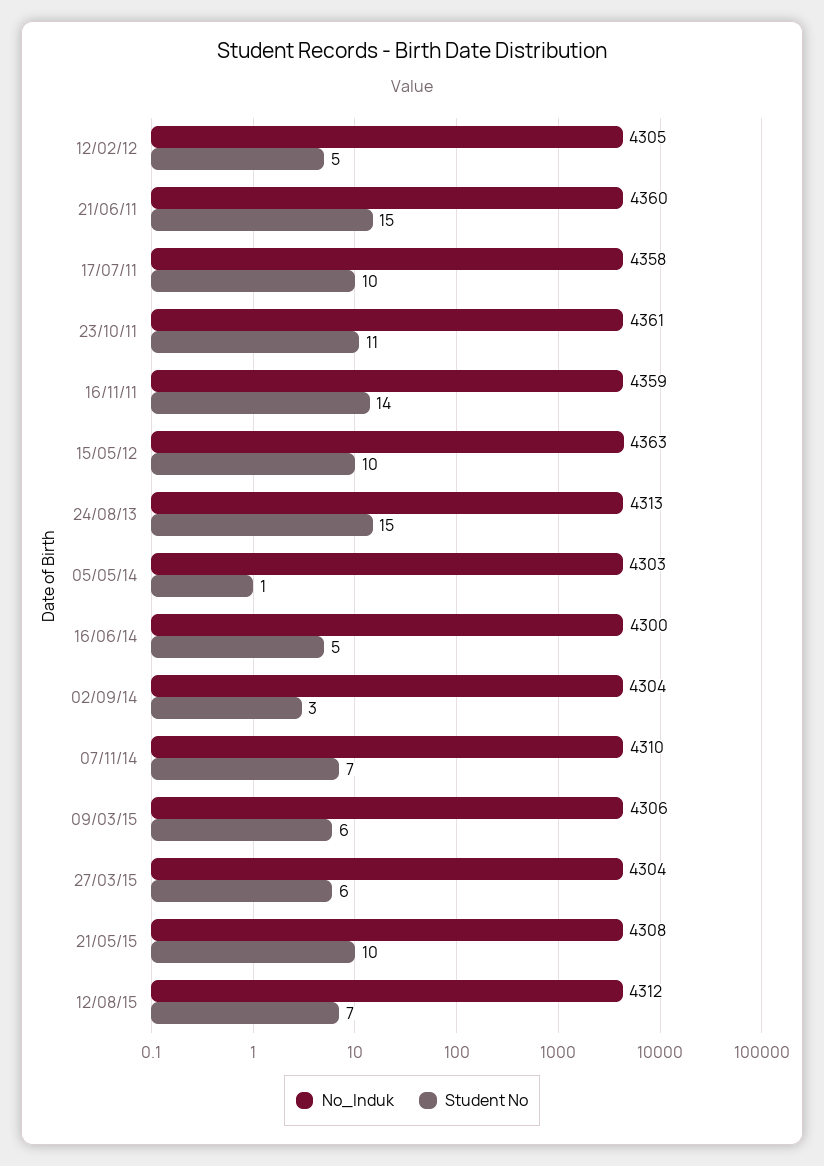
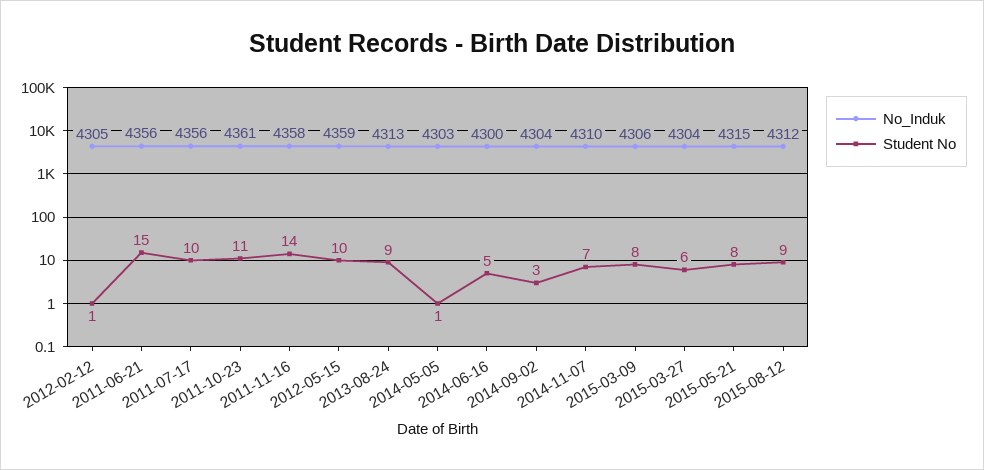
  {
    "No_Induk": {
      "12/02/12": 4305,
-     "21/06/11": 4360,
+     "21/06/11": 4356,
-     "17/07/11": 4358,
+     "17/07/11": 4356,
      "23/10/11": 4361,
-     "16/11/11": 4359,
+     "16/11/11": 4358,
-     "15/05/12": 4363,
+     "15/05/12": 4359,
      "24/08/13": 4313,
      "05/05/14": 4303,
      "16/06/14": 4300,
      "02/09/14": 4304,
      "07/11/14": 4310,
      "09/03/15": 4306,
      "27/03/15": 4304,
-     "21/05/15": 4308,
+     "21/05/15": 4315,
      "12/08/15": 4312
    },
    "Student No": {
-     "12/02/12": 5,
+     "12/02/12": 1,
      "21/06/11": 15,
      "17/07/11": 10,
      "23/10/11": 11,
      "16/11/11": 14,
      "15/05/12": 10,
-     "24/08/13": 15,
+     "24/08/13": 9,
      "05/05/14": 1,
      "16/06/14": 5,
      "02/09/14": 3,
      "07/11/14": 7,
-     "09/03/15": 6,
+     "09/03/15": 8,
      "27/03/15": 6,
-     "21/05/15": 10,
+     "21/05/15": 8,
-     "12/08/15": 7
+     "12/08/15": 9
    }
  }

